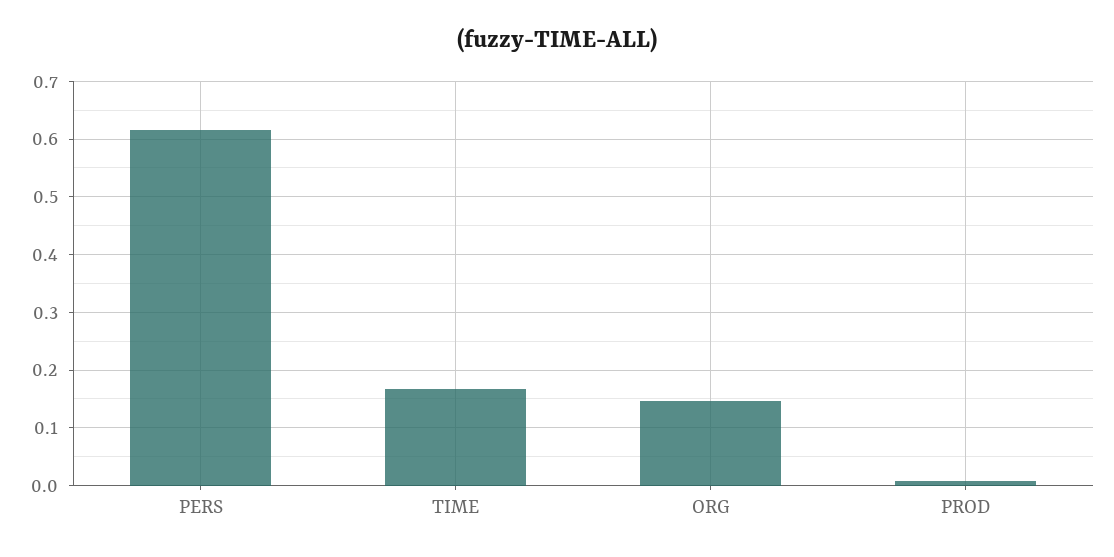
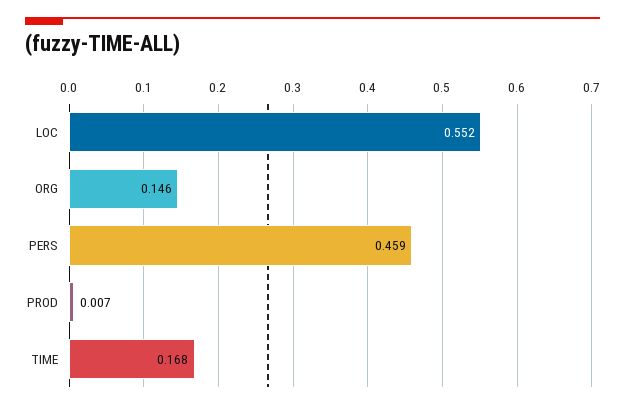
  {
-   "PERS": 0.62,
+   "PERS": 0.459,
    "TIME": 0.168,
    "ORG": 0.146,
-   "PROD": 0.007
+   "PROD": 0.007,
+   "LOC": 0.552
  }

